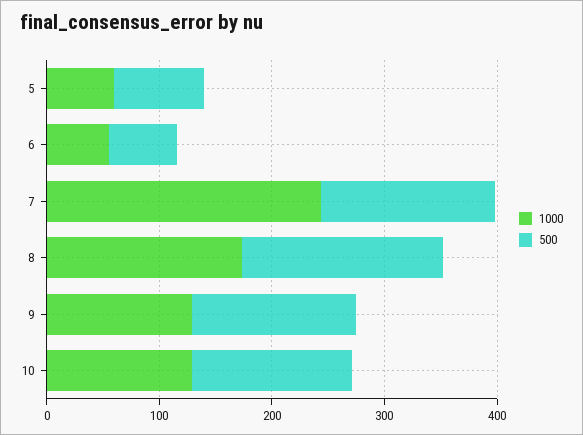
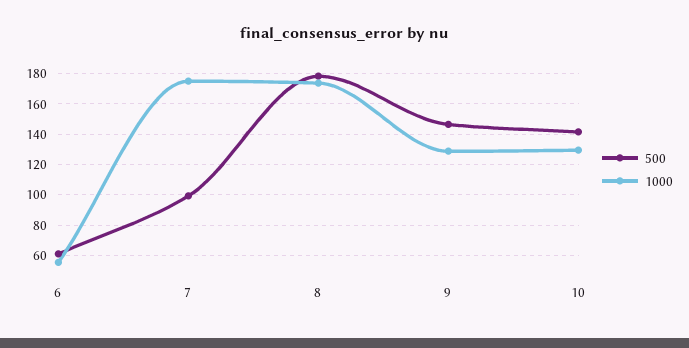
  {
    "1000": {
-     "5": 60,
      "6": 55,
-     "7": 240,
+     "7": 175,
      "8": 175,
      "9": 130,
      "10": 130
    },
    "500": {
-     "5": 80,
      "6": 60,
-     "7": 160,
+     "7": 100,
      "8": 180,
      "9": 145,
      "10": 140
    }
  }

